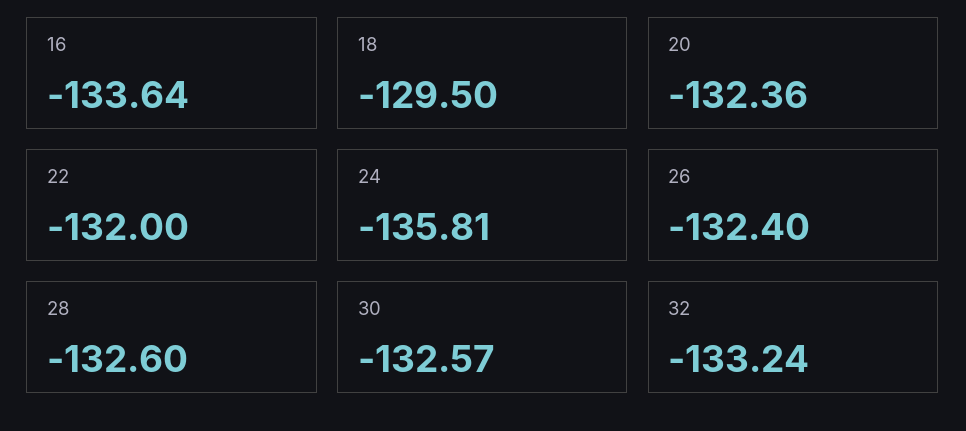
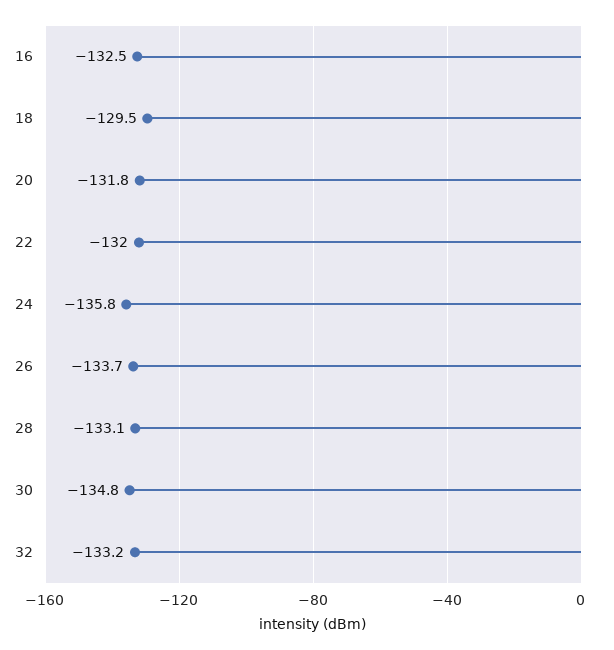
  {
-   "16": -133.64,
+   "16": -132.5,
    "18": -129.5,
-   "20": -132.36,
+   "20": -131.8,
    "22": -132,
    "24": -135.81,
-   "26": -132.4,
+   "26": -133.7,
-   "28": -132.6,
+   "28": -133.1,
-   "30": -132.57,
+   "30": -134.8,
    "32": -133.24
  }

